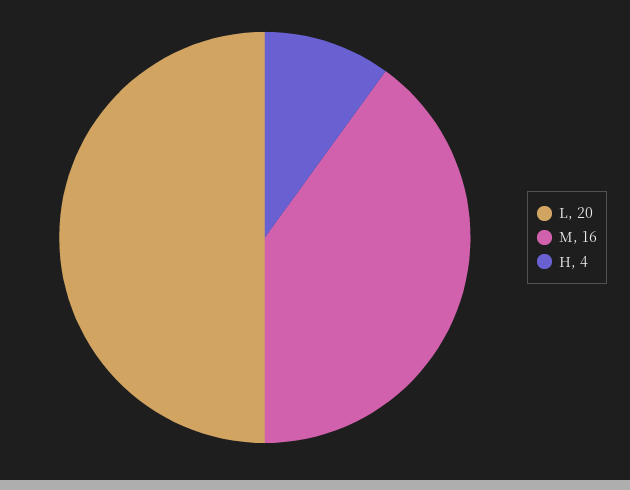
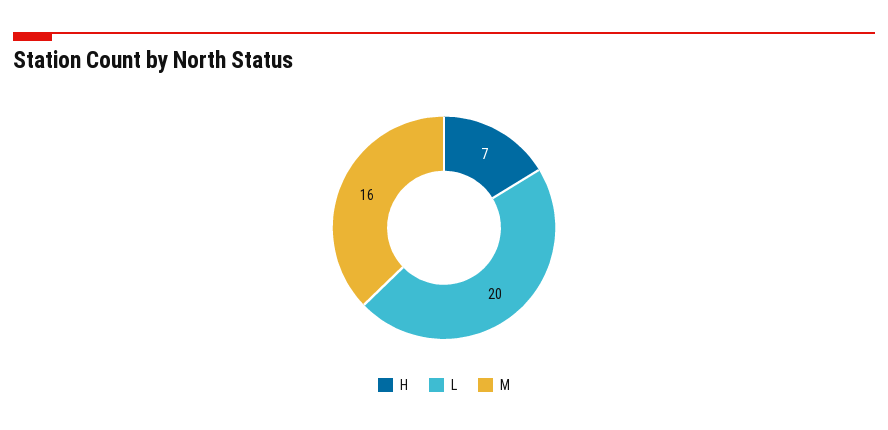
  {
    "L": 20,
    "M": 16,
-   "H": 4
+   "H": 7
  }

